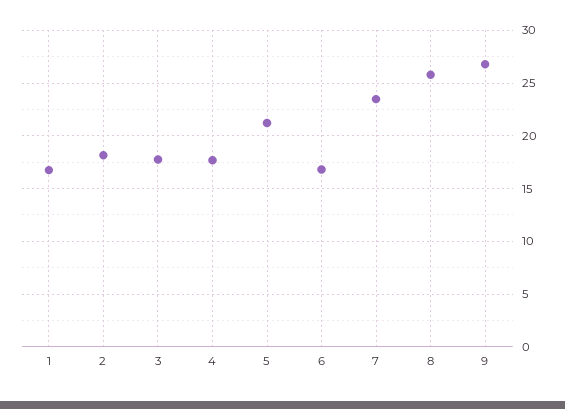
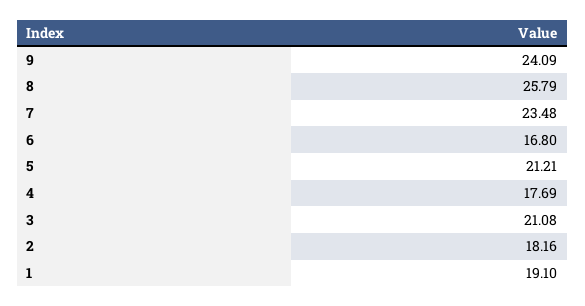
  {
-   "1": 17,
+   "1": 19.1,
    "2": 18.16,
-   "3": 18,
+   "3": 21.08,
    "4": 17.69,
    "5": 21.21,
    "6": 16.8,
    "7": 23.48,
    "8": 25.79,
-   "9": 27
+   "9": 24.09
  }

